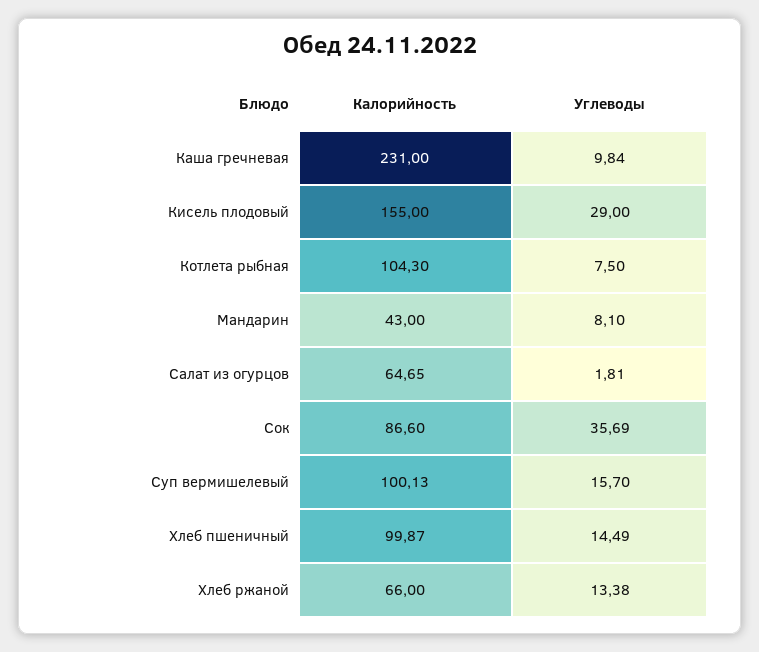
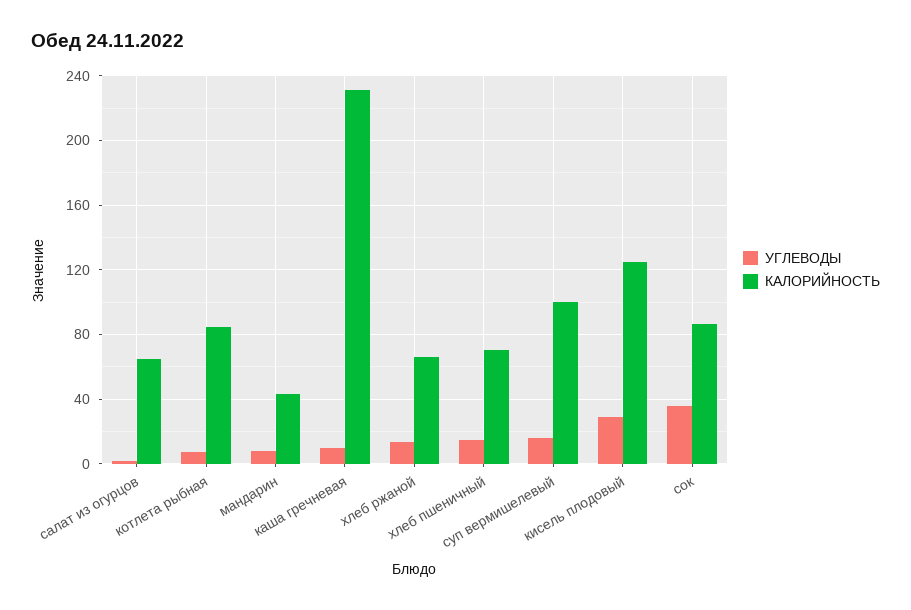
  {
    "Калорийность": {
      "Каша гречневая": 231,
-     "Кисель плодовый": 155,
+     "Кисель плодовый": 125,
-     "Котлета рыбная": 104.3,
+     "Котлета рыбная": 85,
      "Мандарин": 43,
      "Салат из огурцов": 64.65,
      "Сок": 86.6,
      "Суп вермишелевый": 100.13,
-     "Хлеб пшеничный": 99.87,
+     "Хлеб пшеничный": 70,
      "Хлеб ржаной": 66
    },
    "Углеводы": {
      "Каша гречневая": 9.84,
      "Кисель плодовый": 29,
      "Котлета рыбная": 7.5,
      "Мандарин": 8.1,
      "Салат из огурцов": 1.81,
      "Сок": 35.69,
      "Суп вермишелевый": 15.7,
      "Хлеб пшеничный": 14.49,
      "Хлеб ржаной": 13.38
    }
  }

